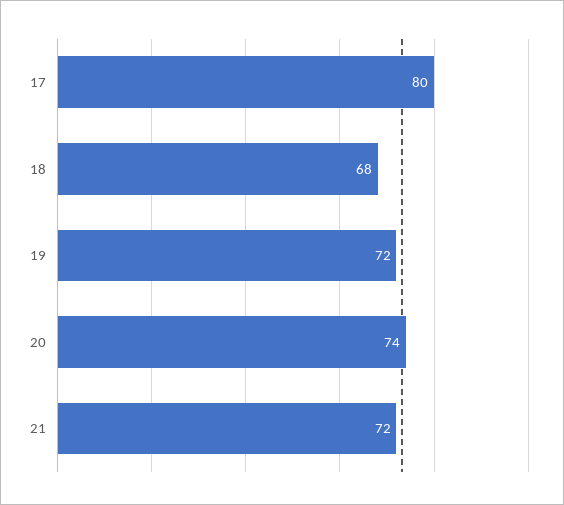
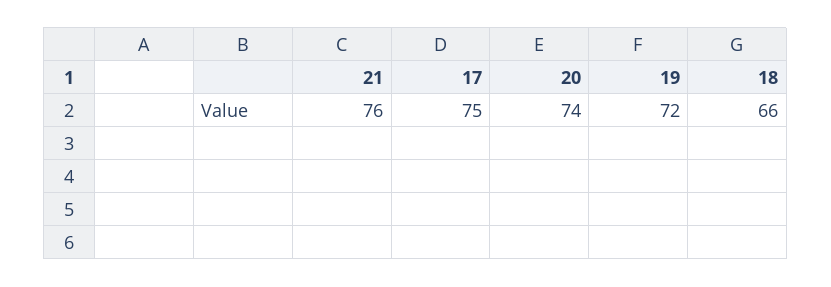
  {
-   "17": 80,
+   "17": 75,
-   "18": 68,
+   "18": 66,
    "19": 72,
    "20": 74,
-   "21": 72
+   "21": 76
  }

